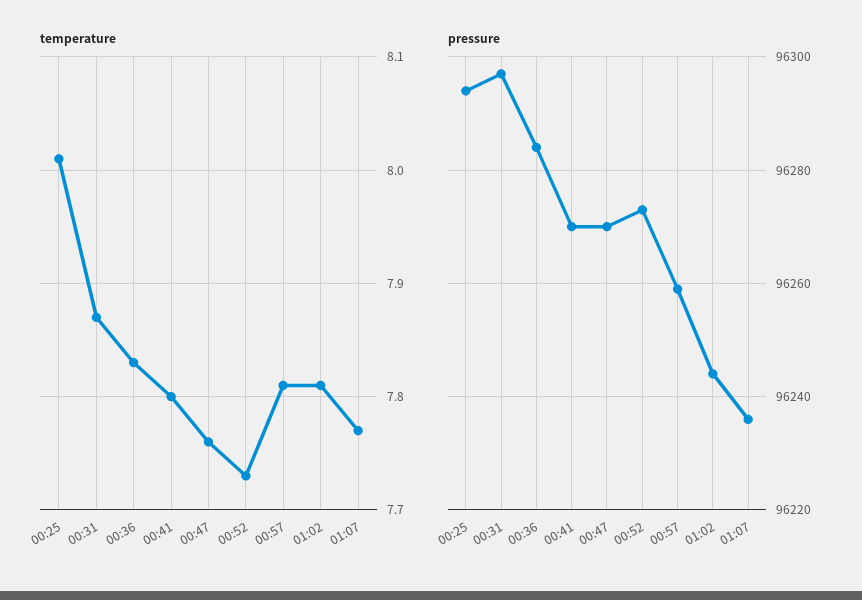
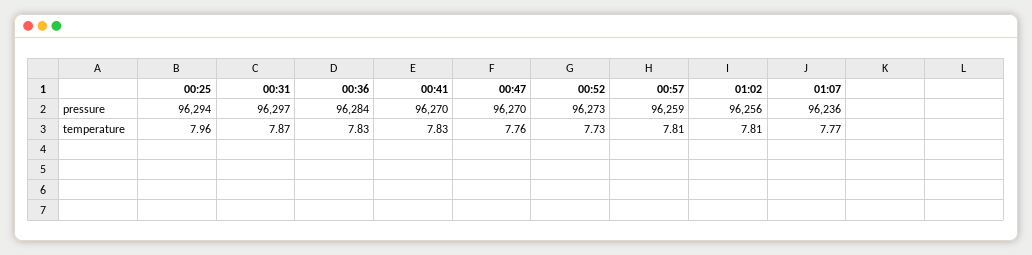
  {
    "temperature": {
-     "00:25": 8.01,
+     "00:25": 7.96,
      "00:31": 7.87,
      "00:36": 7.83,
-     "00:41": 7.8,
+     "00:41": 7.83,
      "00:47": 7.76,
      "00:52": 7.73,
      "00:57": 7.81,
      "01:02": 7.81,
      "01:07": 7.77
    },
    "pressure": {
      "00:25": 96294,
      "00:31": 96297,
      "00:36": 96284,
      "00:41": 96270,
      "00:47": 96270,
      "00:52": 96273,
      "00:57": 96259,
-     "01:02": 96245,
+     "01:02": 96256,
      "01:07": 96236
    }
  }

